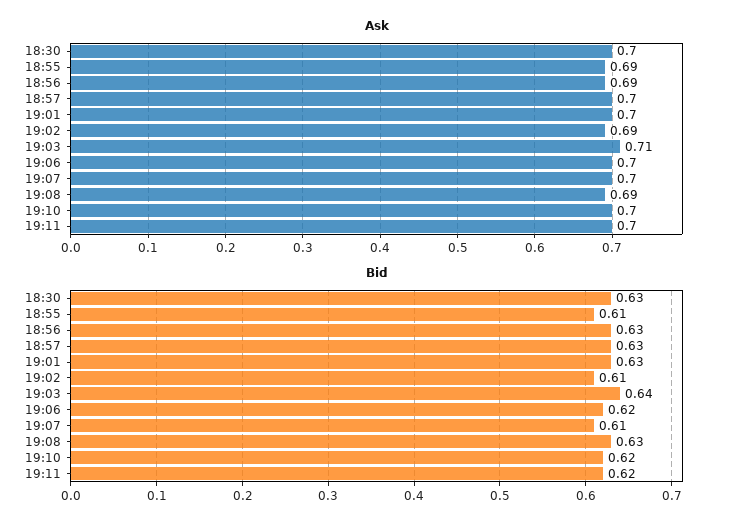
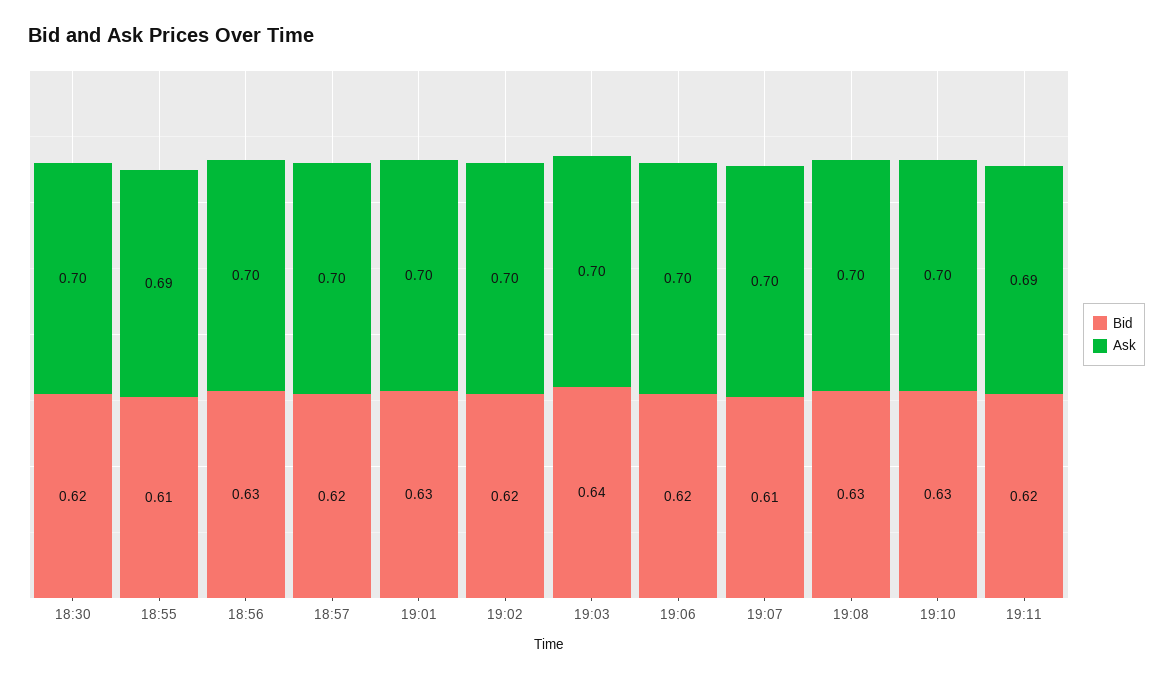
  {
    "Ask": {
      "18:30": 0.7,
      "18:55": 0.69,
-     "18:56": 0.69,
+     "18:56": 0.7,
      "18:57": 0.7,
      "19:01": 0.7,
-     "19:02": 0.69,
+     "19:02": 0.7,
-     "19:03": 0.71,
+     "19:03": 0.7,
      "19:06": 0.7,
      "19:07": 0.7,
-     "19:08": 0.69,
+     "19:08": 0.7,
      "19:10": 0.7,
-     "19:11": 0.7
+     "19:11": 0.69
    },
    "Bid": {
-     "18:30": 0.63,
+     "18:30": 0.62,
      "18:55": 0.61,
      "18:56": 0.63,
-     "18:57": 0.63,
+     "18:57": 0.62,
      "19:01": 0.63,
-     "19:02": 0.61,
+     "19:02": 0.62,
      "19:03": 0.64,
      "19:06": 0.62,
      "19:07": 0.61,
      "19:08": 0.63,
-     "19:10": 0.62,
+     "19:10": 0.63,
      "19:11": 0.62
    }
  }

